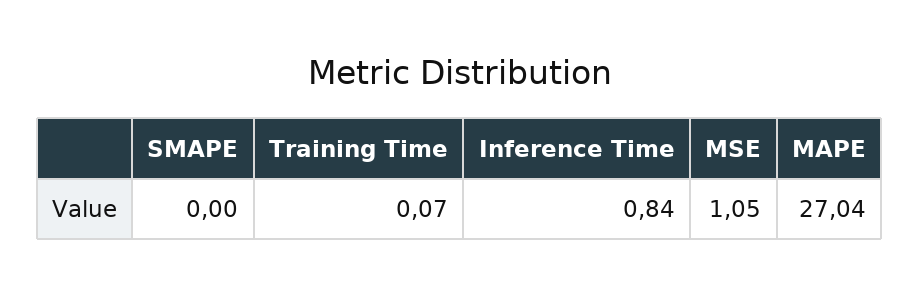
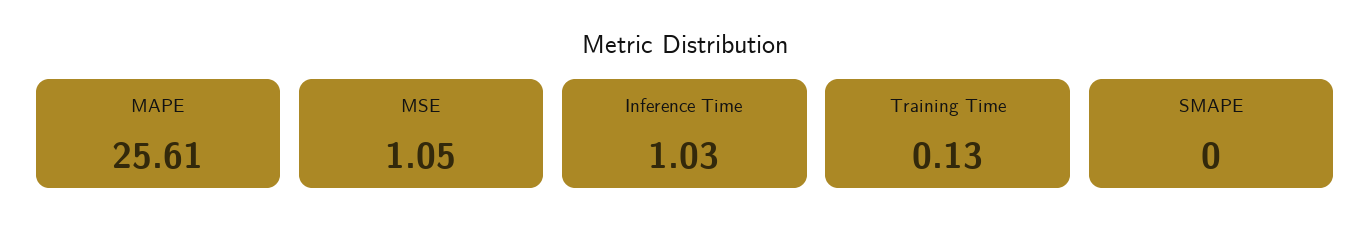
  {
    "SMAPE": 0,
-   "Training Time": 0.07,
+   "Training Time": 0.13,
-   "Inference Time": 0.84,
+   "Inference Time": 1.03,
    "MSE": 1.05,
-   "MAPE": 27.04
+   "MAPE": 25.61
  }

